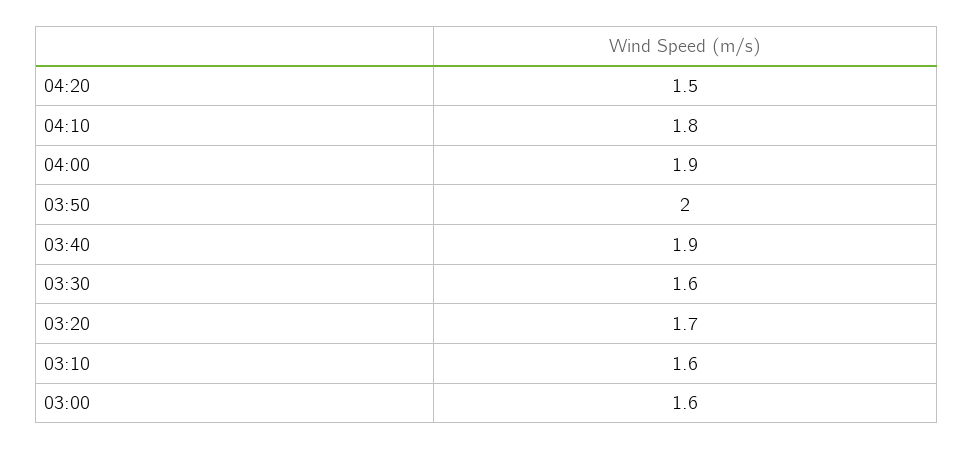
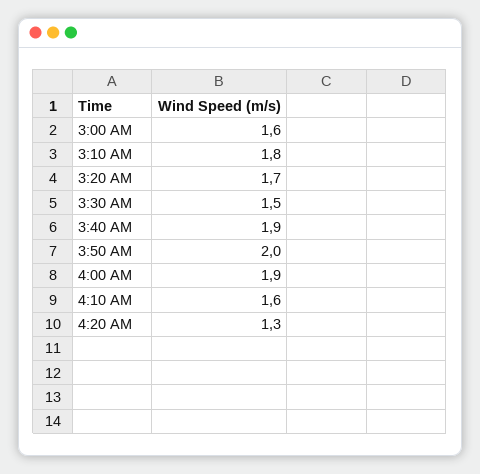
  {
-   "04:20": 1.5,
+   "04:20": 1.3,
-   "04:10": 1.8,
+   "04:10": 1.6,
    "04:00": 1.9,
    "03:50": 2,
    "03:40": 1.9,
-   "03:30": 1.6,
+   "03:30": 1.5,
    "03:20": 1.7,
-   "03:10": 1.6,
+   "03:10": 1.8,
    "03:00": 1.6
  }

